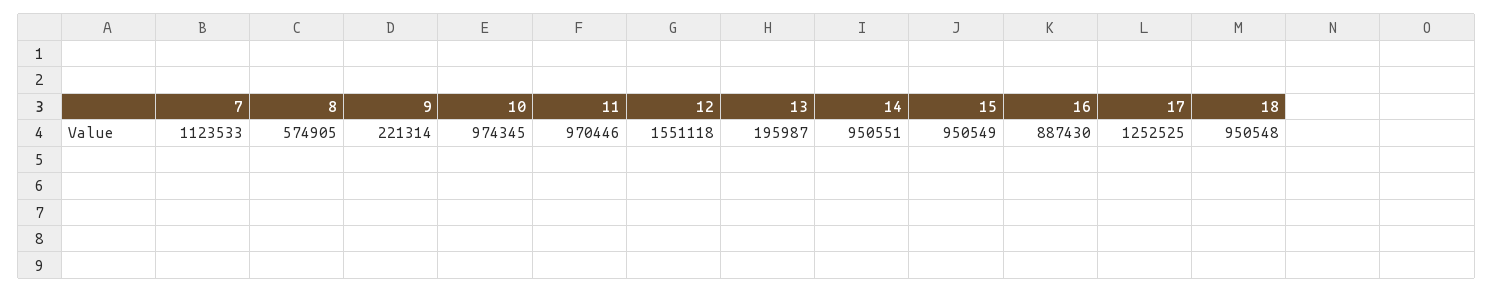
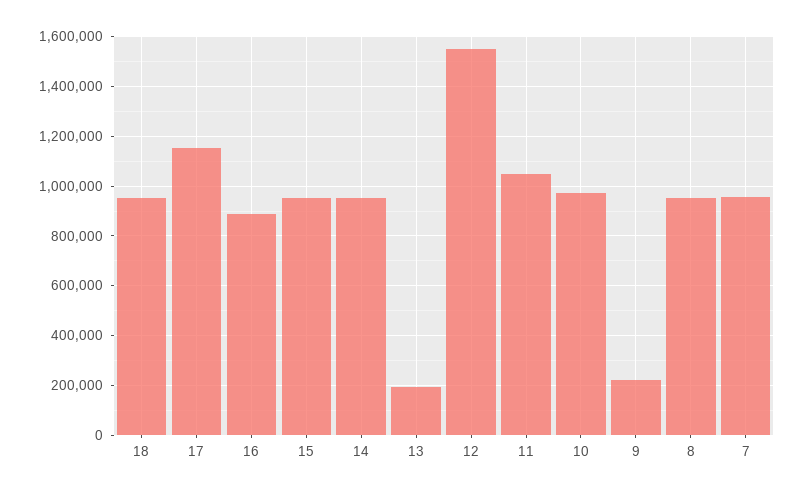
  {
-   "7": 1123533,
+   "7": 950000,
-   "8": 574905,
+   "8": 950000,
    "9": 221314,
    "10": 974345,
-   "11": 970446,
+   "11": 1050000,
    "12": 1551118,
    "13": 195987,
    "14": 950551,
    "15": 950549,
    "16": 887430,
-   "17": 1252525,
+   "17": 1150000,
    "18": 950548
  }

